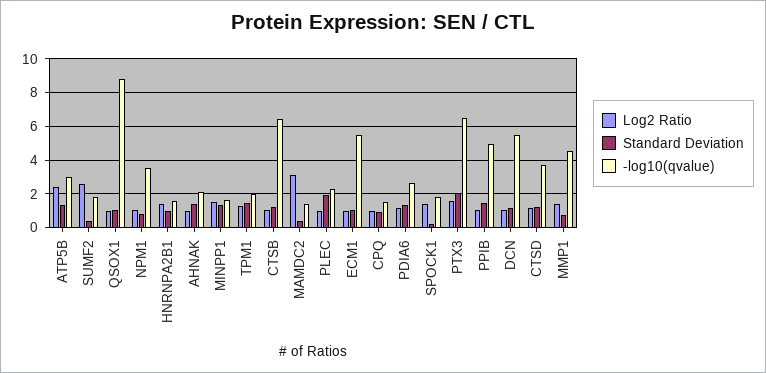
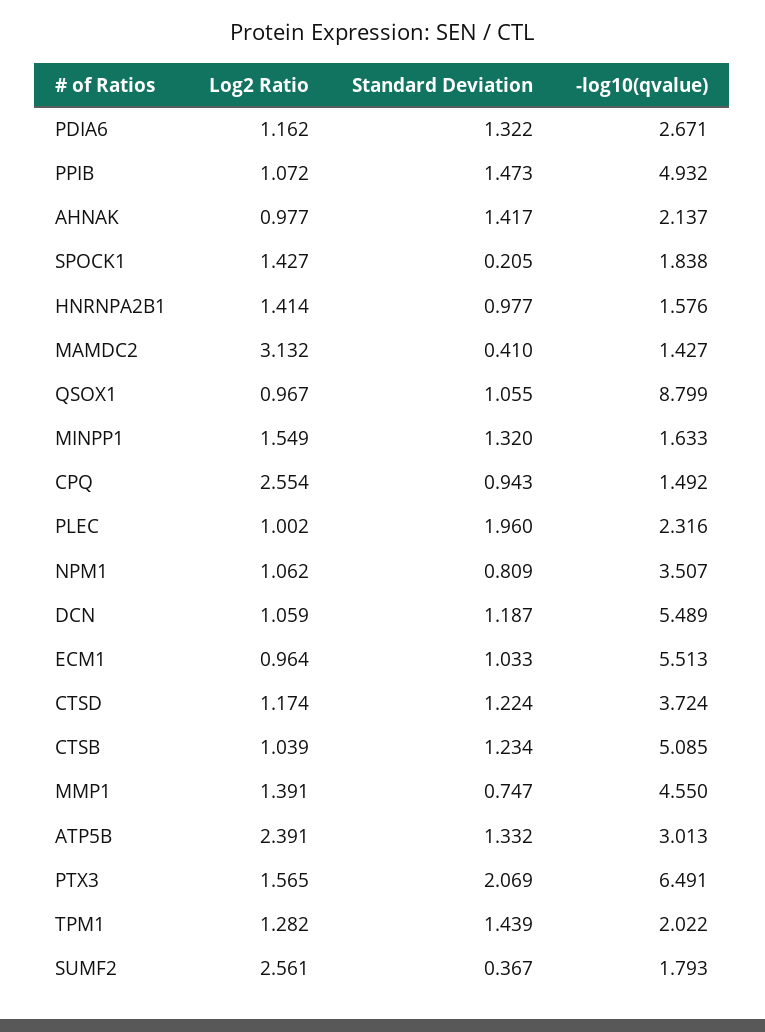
  {
    "Log2 Ratio": {
      "ATP5B": 2.391,
      "SUMF2": 2.561,
      "QSOX1": 0.967,
      "NPM1": 1.062,
      "HNRNPA2B1": 1.414,
      "AHNAK": 0.977,
      "MINPP1": 1.549,
      "TPM1": 1.282,
      "CTSB": 1.039,
      "MAMDC2": 3.132,
      "PLEC": 1.002,
      "ECM1": 0.964,
-     "CPQ": 1,
+     "CPQ": 2.554,
      "PDIA6": 1.162,
      "SPOCK1": 1.427,
      "PTX3": 1.565,
      "PPIB": 1.072,
      "DCN": 1.059,
      "CTSD": 1.174,
      "MMP1": 1.391
    },
    "Standard Deviation": {
      "ATP5B": 1.332,
      "SUMF2": 0.367,
      "QSOX1": 1.055,
      "NPM1": 0.809,
      "HNRNPA2B1": 0.977,
      "AHNAK": 1.417,
      "MINPP1": 1.32,
      "TPM1": 1.439,
      "CTSB": 1.234,
      "MAMDC2": 0.41,
      "PLEC": 1.96,
      "ECM1": 1.033,
      "CPQ": 0.943,
      "PDIA6": 1.322,
      "SPOCK1": 0.205,
      "PTX3": 2.069,
      "PPIB": 1.473,
      "DCN": 1.187,
      "CTSD": 1.224,
      "MMP1": 0.747
    },
    "-log10(qvalue)": {
      "ATP5B": 3.013,
      "SUMF2": 1.793,
      "QSOX1": 8.799,
      "NPM1": 3.507,
      "HNRNPA2B1": 1.576,
      "AHNAK": 2.137,
      "MINPP1": 1.633,
      "TPM1": 2.022,
-     "CTSB": 6.5,
+     "CTSB": 5.085,
      "MAMDC2": 1.427,
      "PLEC": 2.316,
      "ECM1": 5.513,
      "CPQ": 1.492,
      "PDIA6": 2.671,
      "SPOCK1": 1.838,
      "PTX3": 6.491,
      "PPIB": 4.932,
      "DCN": 5.489,
      "CTSD": 3.724,
      "MMP1": 4.55
    }
  }

